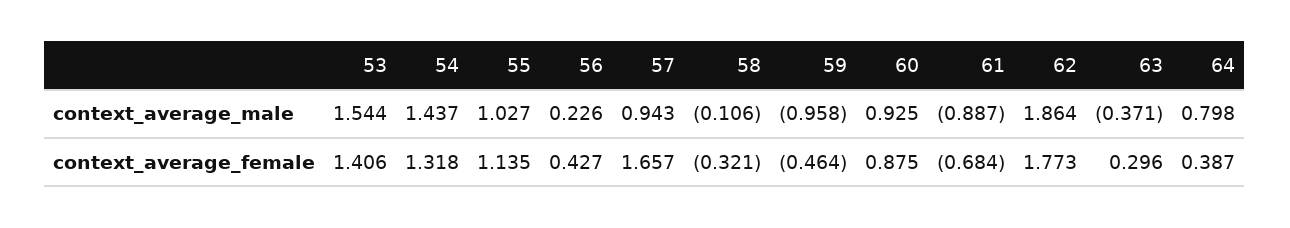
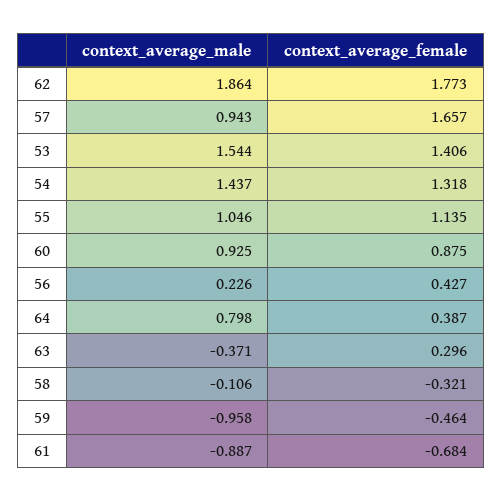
  {
    "53": {
      "context_average_male": 1.544,
      "context_average_female": 1.406
    },
    "54": {
      "context_average_male": 1.437,
      "context_average_female": 1.318
    },
    "55": {
-     "context_average_male": 1.027,
+     "context_average_male": 1.046,
      "context_average_female": 1.135
    },
    "56": {
      "context_average_male": 0.226,
      "context_average_female": 0.427
    },
    "57": {
      "context_average_male": 0.943,
      "context_average_female": 1.657
    },
    "58": {
      "context_average_male": -0.106,
      "context_average_female": -0.321
    },
    "59": {
      "context_average_male": -0.958,
      "context_average_female": -0.464
    },
    "60": {
      "context_average_male": 0.925,
      "context_average_female": 0.875
    },
    "61": {
      "context_average_male": -0.887,
      "context_average_female": -0.684
    },
    "62": {
      "context_average_male": 1.864,
      "context_average_female": 1.773
    },
    "63": {
      "context_average_male": -0.371,
      "context_average_female": 0.296
    },
    "64": {
      "context_average_male": 0.798,
      "context_average_female": 0.387
    }
  }

